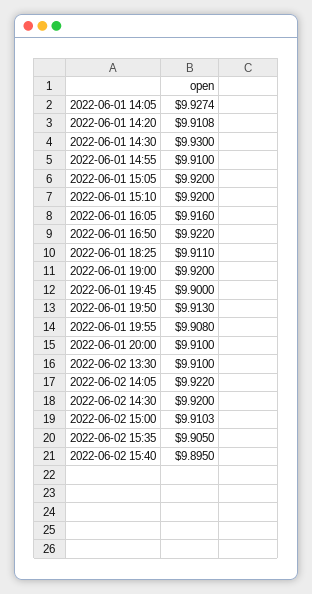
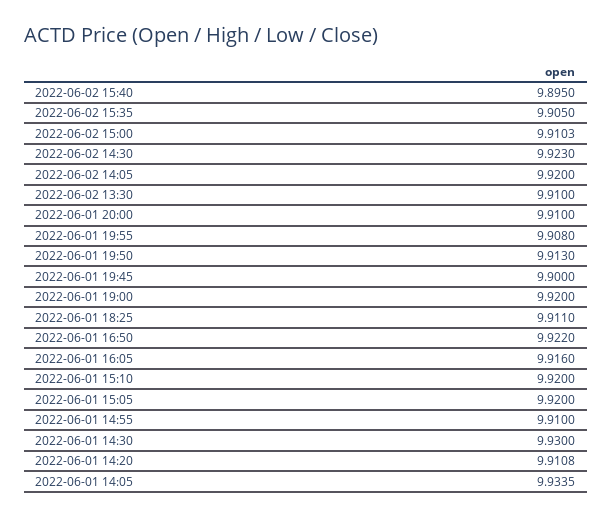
  {
-   "2022-06-01 14:05": 9.9274,
+   "2022-06-01 14:05": 9.9335,
    "2022-06-01 14:20": 9.9108,
    "2022-06-01 14:30": 9.93,
    "2022-06-01 14:55": 9.91,
    "2022-06-01 15:05": 9.92,
    "2022-06-01 15:10": 9.92,
    "2022-06-01 16:05": 9.916,
    "2022-06-01 16:50": 9.922,
    "2022-06-01 18:25": 9.911,
    "2022-06-01 19:00": 9.92,
    "2022-06-01 19:45": 9.9,
    "2022-06-01 19:50": 9.913,
    "2022-06-01 19:55": 9.908,
    "2022-06-01 20:00": 9.91,
    "2022-06-02 13:30": 9.91,
-   "2022-06-02 14:05": 9.922,
+   "2022-06-02 14:05": 9.92,
-   "2022-06-02 14:30": 9.92,
+   "2022-06-02 14:30": 9.923,
    "2022-06-02 15:00": 9.9103,
    "2022-06-02 15:35": 9.905,
    "2022-06-02 15:40": 9.895
  }

